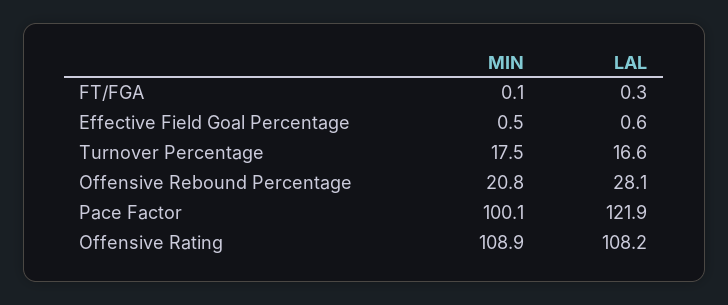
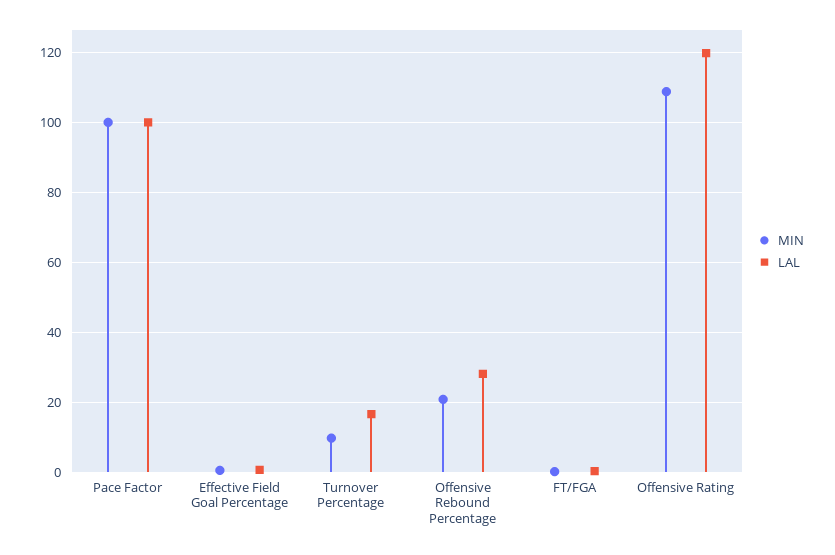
  {
    "MIN": {
      "FT/FGA": 0.1,
      "Effective Field Goal Percentage": 0.5,
-     "Turnover Percentage": 17.5,
+     "Turnover Percentage": 10,
      "Offensive Rebound Percentage": 20.8,
      "Pace Factor": 100.1,
      "Offensive Rating": 108.9
    },
    "LAL": {
      "FT/FGA": 0.3,
      "Effective Field Goal Percentage": 0.6,
      "Turnover Percentage": 16.6,
      "Offensive Rebound Percentage": 28.1,
-     "Pace Factor": 121.9,
+     "Pace Factor": 100,
-     "Offensive Rating": 108.2
+     "Offensive Rating": 120
    }
  }

